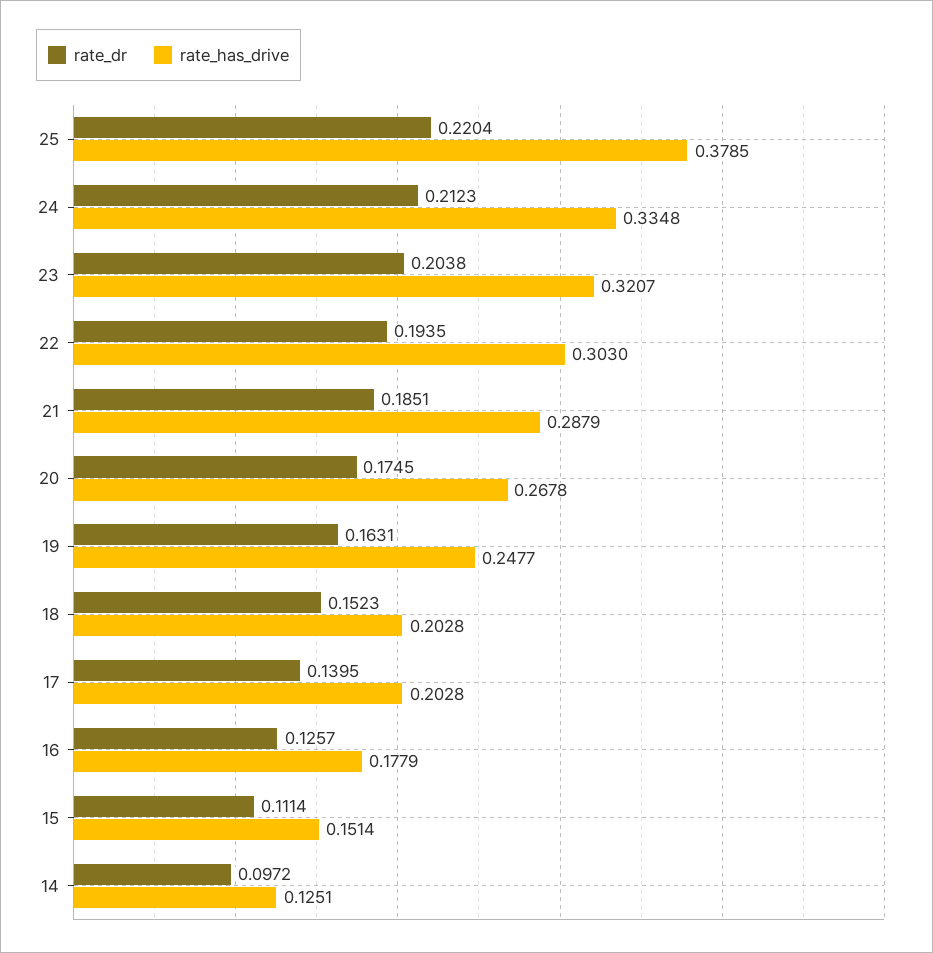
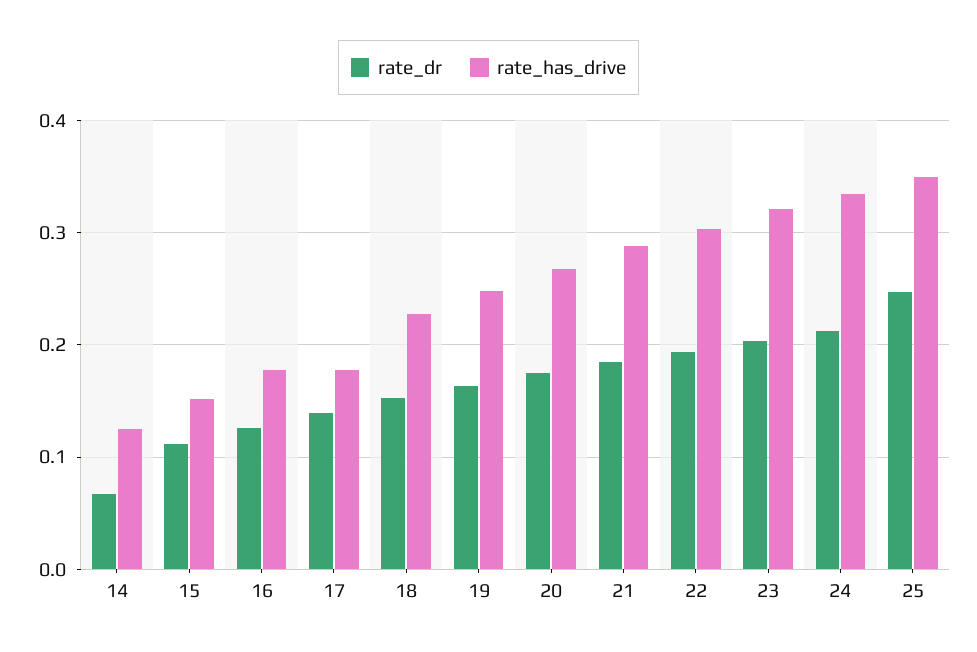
  {
    "rate_dr": {
-     "25": 0.2204,
+     "25": 0.25,
      "24": 0.2123,
      "23": 0.2038,
      "22": 0.1935,
      "21": 0.1851,
      "20": 0.1745,
      "19": 0.1631,
      "18": 0.1523,
      "17": 0.1395,
      "16": 0.1257,
      "15": 0.1114,
-     "14": 0.0972
+     "14": 0.07
    },
    "rate_has_drive": {
-     "25": 0.3785,
+     "25": 0.35,
      "24": 0.3348,
      "23": 0.3207,
      "22": 0.303,
      "21": 0.2879,
      "20": 0.2678,
      "19": 0.2477,
-     "18": 0.2028,
+     "18": 0.23,
-     "17": 0.2028,
+     "17": 0.18,
      "16": 0.1779,
      "15": 0.1514,
      "14": 0.1251
    }
  }

